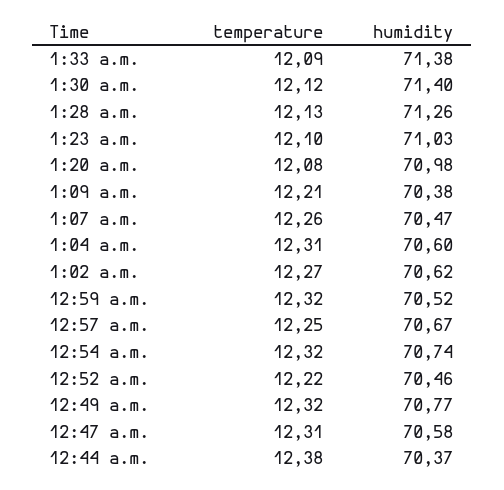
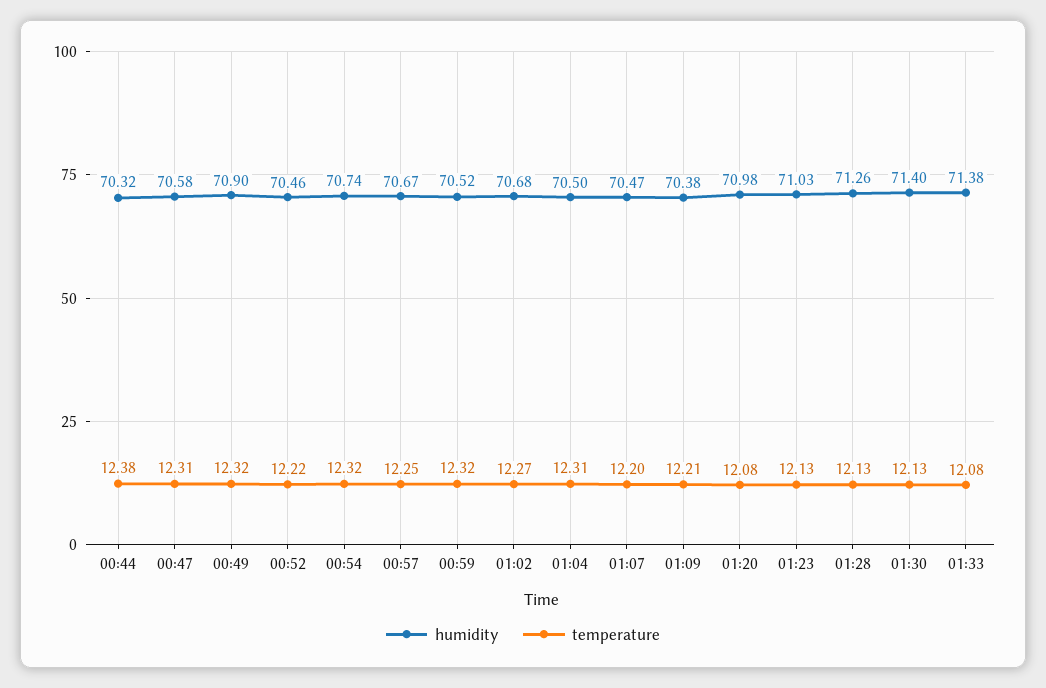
  {
    "temperature": {
-     "1:33 a.m.": 12.09,
+     "1:33 a.m.": 12.08,
-     "1:30 a.m.": 12.12,
+     "1:30 a.m.": 12.13,
      "1:28 a.m.": 12.13,
-     "1:23 a.m.": 12.1,
+     "1:23 a.m.": 12.13,
      "1:20 a.m.": 12.08,
      "1:09 a.m.": 12.21,
-     "1:07 a.m.": 12.26,
+     "1:07 a.m.": 12.2,
      "1:04 a.m.": 12.31,
      "1:02 a.m.": 12.27,
      "12:59 a.m.": 12.32,
      "12:57 a.m.": 12.25,
      "12:54 a.m.": 12.32,
      "12:52 a.m.": 12.22,
      "12:49 a.m.": 12.32,
      "12:47 a.m.": 12.31,
      "12:44 a.m.": 12.38
    },
    "humidity": {
      "1:33 a.m.": 71.38,
      "1:30 a.m.": 71.4,
      "1:28 a.m.": 71.26,
      "1:23 a.m.": 71.03,
      "1:20 a.m.": 70.98,
      "1:09 a.m.": 70.38,
      "1:07 a.m.": 70.47,
-     "1:04 a.m.": 70.6,
+     "1:04 a.m.": 70.5,
-     "1:02 a.m.": 70.62,
+     "1:02 a.m.": 70.68,
      "12:59 a.m.": 70.52,
      "12:57 a.m.": 70.67,
      "12:54 a.m.": 70.74,
      "12:52 a.m.": 70.46,
-     "12:49 a.m.": 70.77,
+     "12:49 a.m.": 70.9,
      "12:47 a.m.": 70.58,
-     "12:44 a.m.": 70.37
+     "12:44 a.m.": 70.32
    }
  }

